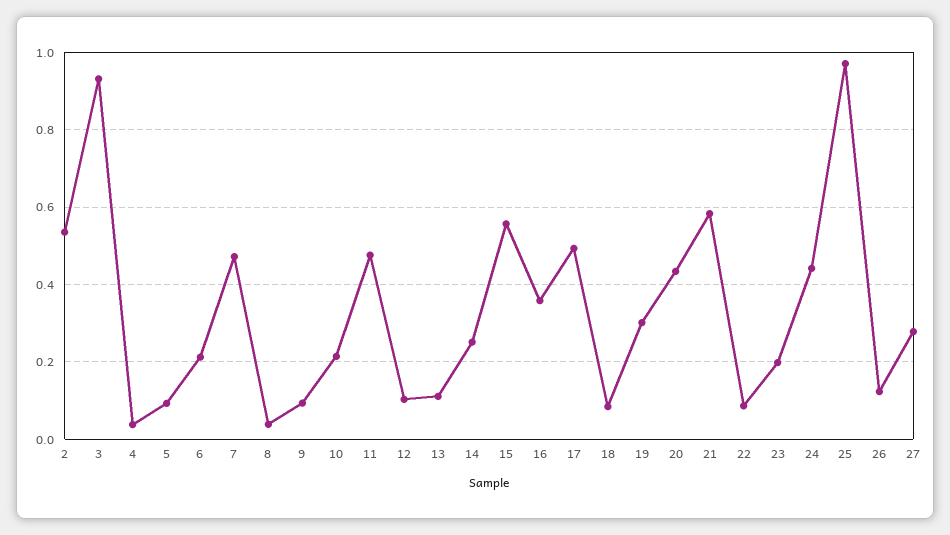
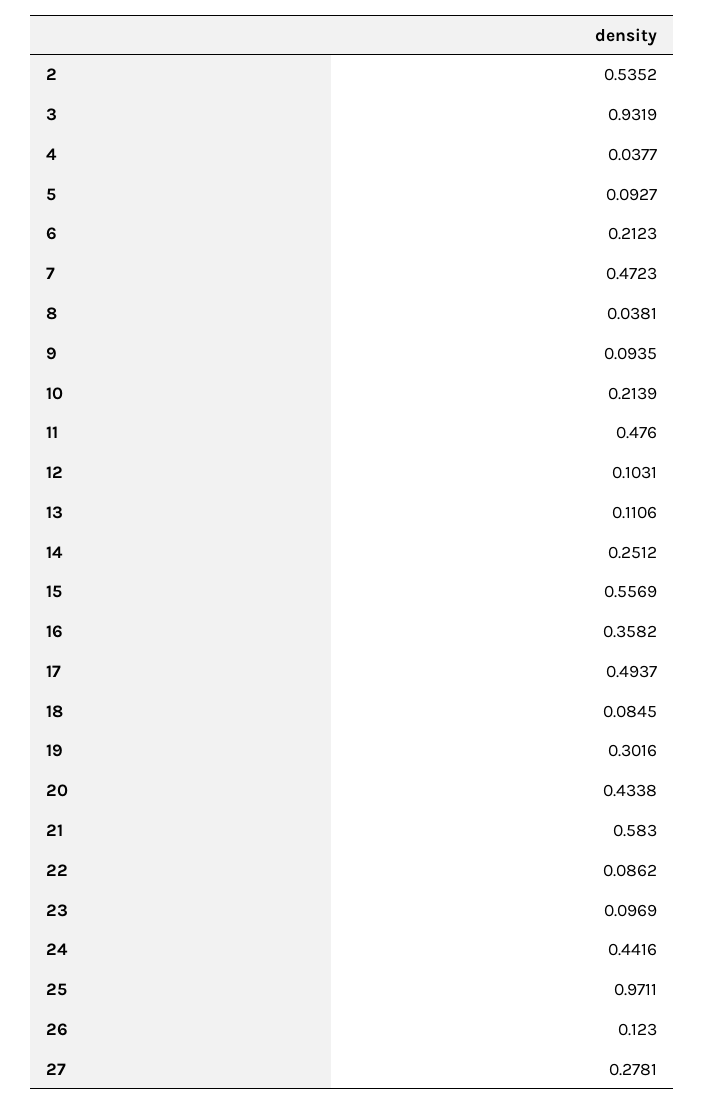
  {
    "2": 0.5352,
    "3": 0.9319,
    "4": 0.0377,
    "5": 0.0927,
    "6": 0.2123,
    "7": 0.4723,
    "8": 0.0381,
    "9": 0.0935,
    "10": 0.2139,
    "11": 0.476,
    "12": 0.1031,
    "13": 0.1106,
    "14": 0.2512,
    "15": 0.5569,
    "16": 0.3582,
    "17": 0.4937,
    "18": 0.0845,
    "19": 0.3016,
    "20": 0.4338,
    "21": 0.583,
    "22": 0.0862,
-   "23": 0.2,
+   "23": 0.0969,
    "24": 0.4416,
    "25": 0.9711,
    "26": 0.123,
    "27": 0.2781
  }

